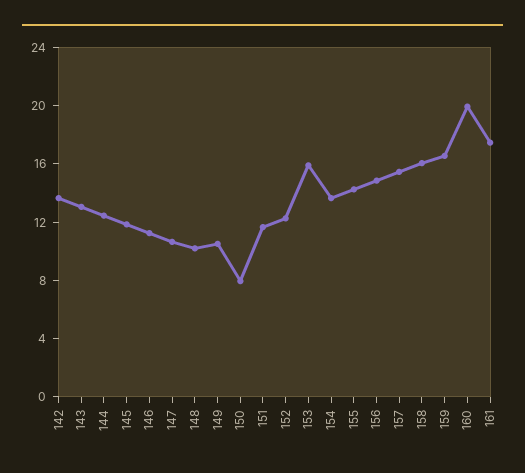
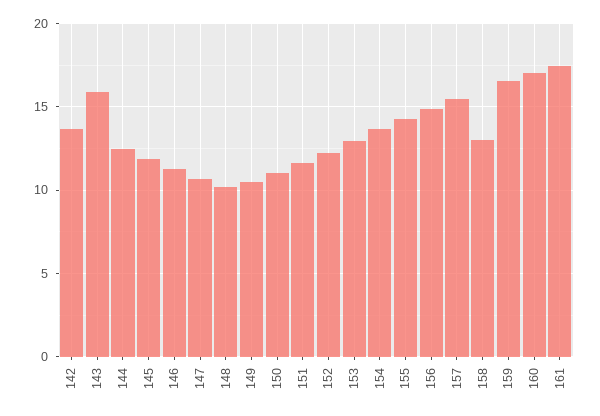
  {
    "142": 13.5,
-   "143": 13,
+   "143": 16,
    "144": 12.5,
    "145": 12,
    "146": 11.5,
    "147": 10.5,
    "148": 10,
    "149": 10.5,
-   "150": 8,
+   "150": 11,
    "151": 11.5,
    "152": 12.5,
-   "153": 16,
+   "153": 13,
    "154": 13.5,
    "155": 14.5,
    "156": 15,
    "157": 15.5,
-   "158": 16,
+   "158": 13,
    "159": 16.5,
-   "160": 20,
+   "160": 17,
    "161": 17.5
  }

